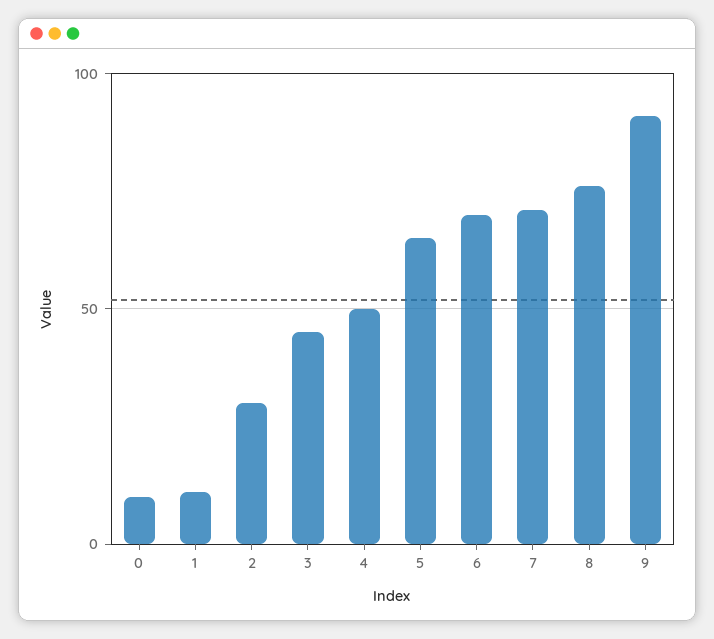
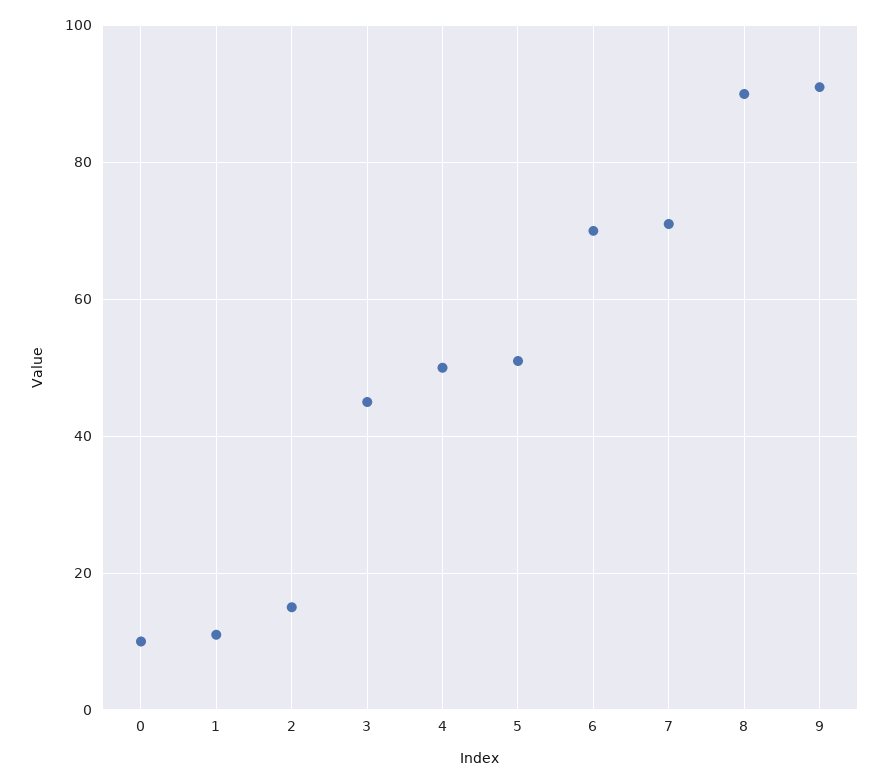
  {
    "0": 10,
    "1": 10,
-   "2": 30,
+   "2": 15,
    "3": 45,
    "4": 50,
-   "5": 65,
+   "5": 50,
    "6": 70,
    "7": 70,
-   "8": 75,
+   "8": 90,
    "9": 90
  }

